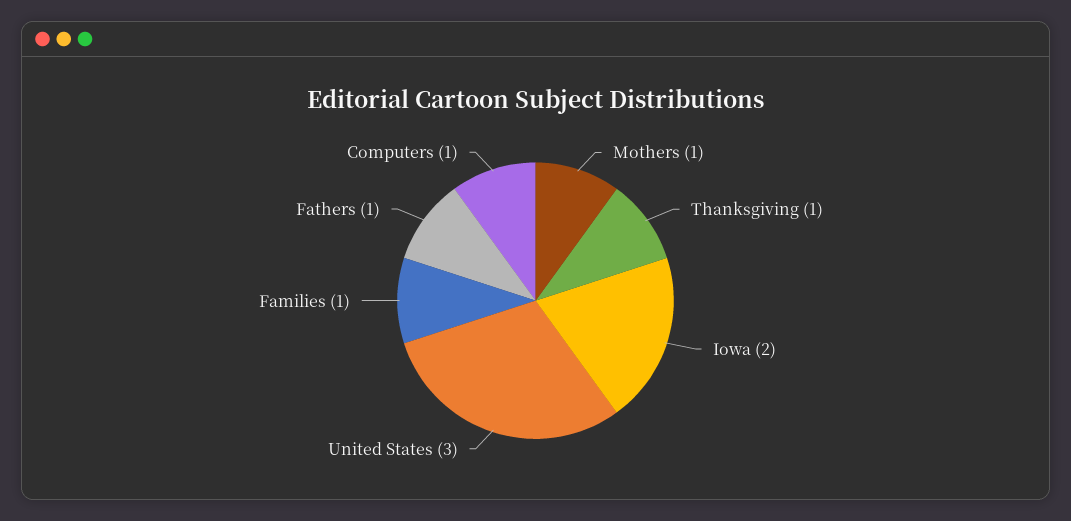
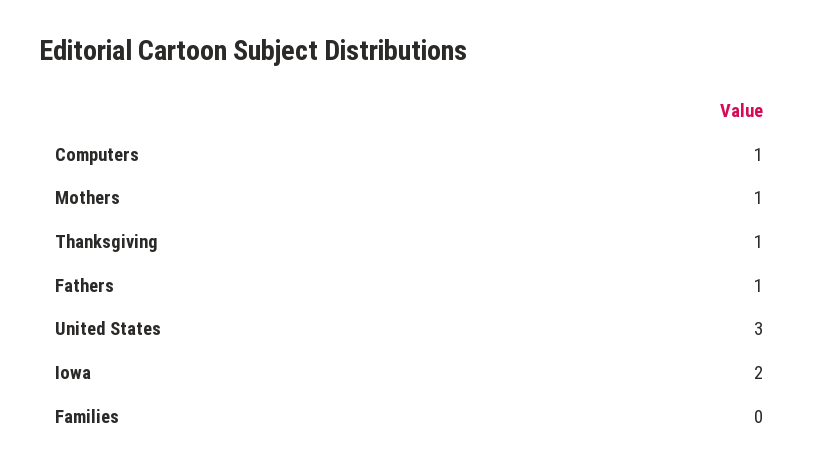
  {
    "Mothers": 1,
    "Thanksgiving": 1,
    "Iowa": 2,
    "United States": 3,
-   "Families": 1,
+   "Families": 0,
    "Fathers": 1,
    "Computers": 1
  }

